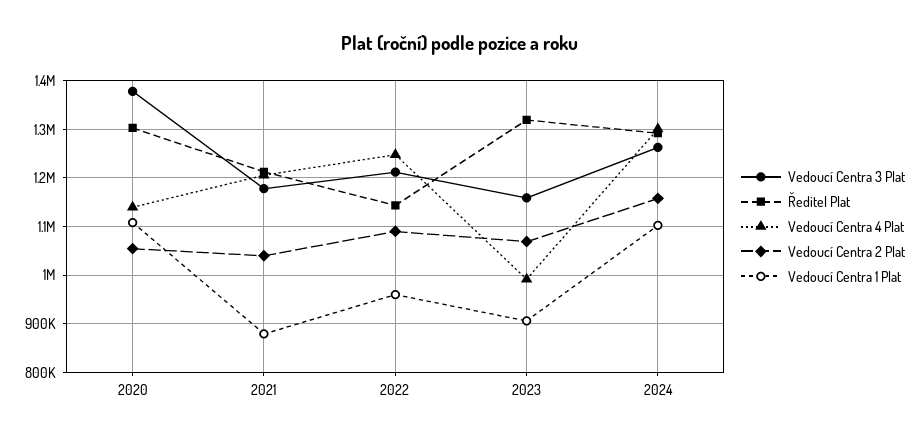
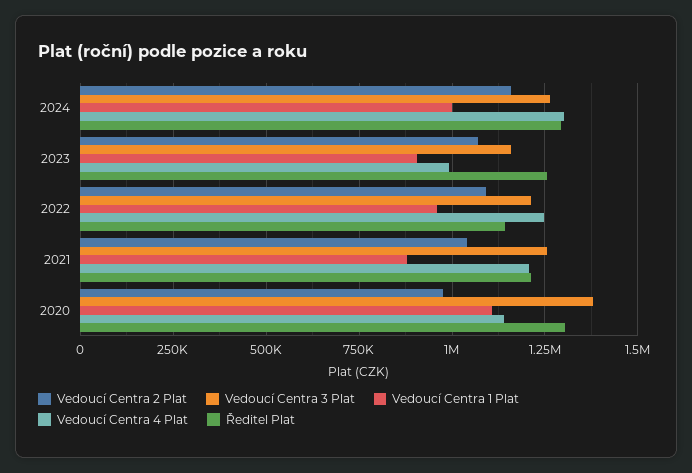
  {
    "Vedoucí Centra 3 Plat": {
      "2020": 1380000,
-     "2021": 1180000,
+     "2021": 1250000,
      "2022": 1220000,
      "2023": 1160000,
      "2024": 1260000
    },
    "Ředitel Plat": {
      "2020": 1300000,
      "2021": 1220000,
      "2022": 1140000,
-     "2023": 1320000,
+     "2023": 1250000,
      "2024": 1300000
    },
    "Vedoucí Centra 4 Plat": {
      "2020": 1140000,
      "2021": 1200000,
      "2022": 1240000,
      "2023": 1000000,
      "2024": 1300000
    },
    "Vedoucí Centra 2 Plat": {
-     "2020": 1060000,
+     "2020": 975000,
      "2021": 1040000,
      "2022": 1100000,
      "2023": 1060000,
      "2024": 1160000
    },
    "Vedoucí Centra 1 Plat": {
      "2020": 1100000,
      "2021": 880000,
      "2022": 960000,
      "2023": 900000,
-     "2024": 1100000
+     "2024": 1000000
    }
  }

